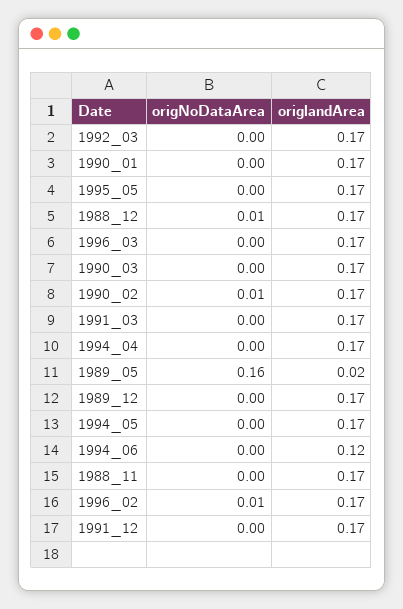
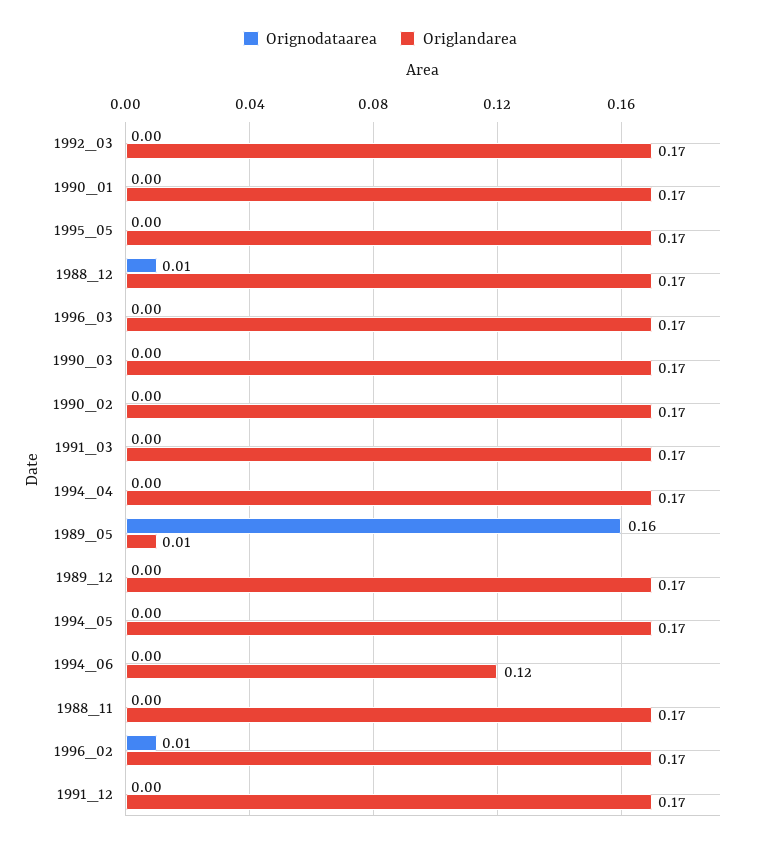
  {
    "origNoDataArea": {
      "1992_03": 0,
      "1990_01": 0,
      "1995_05": 0,
      "1988_12": 0.01,
      "1996_03": 0,
      "1990_03": 0,
-     "1990_02": 0.01,
+     "1990_02": 0,
      "1991_03": 0,
      "1994_04": 0,
      "1989_05": 0.16,
      "1989_12": 0,
      "1994_05": 0,
      "1994_06": 0,
      "1988_11": 0,
      "1996_02": 0.01,
      "1991_12": 0
    },
    "origlandArea": {
      "1992_03": 0.17,
      "1990_01": 0.17,
      "1995_05": 0.17,
      "1988_12": 0.17,
      "1996_03": 0.17,
      "1990_03": 0.17,
      "1990_02": 0.17,
      "1991_03": 0.17,
      "1994_04": 0.17,
-     "1989_05": 0.02,
+     "1989_05": 0.01,
      "1989_12": 0.17,
      "1994_05": 0.17,
      "1994_06": 0.12,
      "1988_11": 0.17,
      "1996_02": 0.17,
      "1991_12": 0.17
    }
  }

